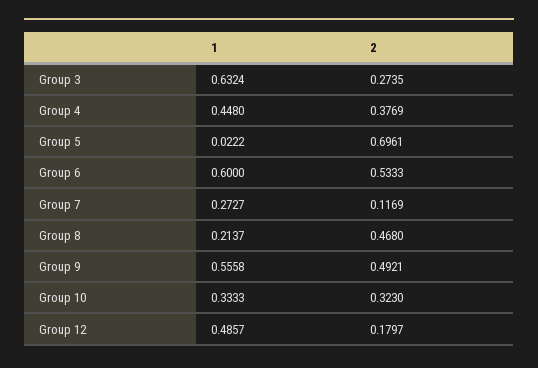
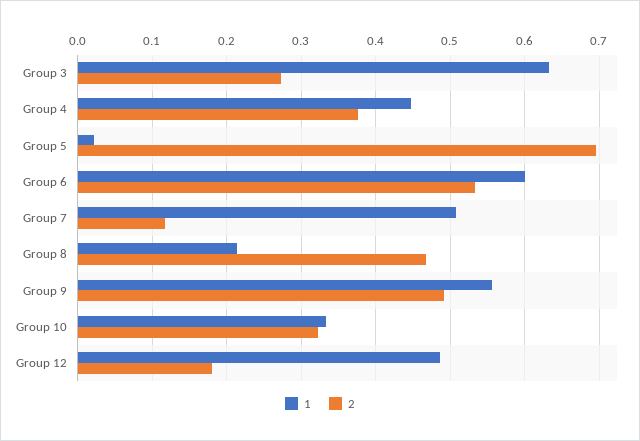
  {
    "1": {
      "Group 3": 0.6324,
      "Group 4": 0.448,
      "Group 5": 0.0222,
      "Group 6": 0.6,
-     "Group 7": 0.2727,
+     "Group 7": 0.51,
      "Group 8": 0.2137,
      "Group 9": 0.5558,
      "Group 10": 0.3333,
      "Group 12": 0.4857
    },
    "2": {
      "Group 3": 0.2735,
      "Group 4": 0.3769,
      "Group 5": 0.6961,
      "Group 6": 0.5333,
      "Group 7": 0.1169,
      "Group 8": 0.468,
      "Group 9": 0.4921,
      "Group 10": 0.323,
      "Group 12": 0.1797
    }
  }

